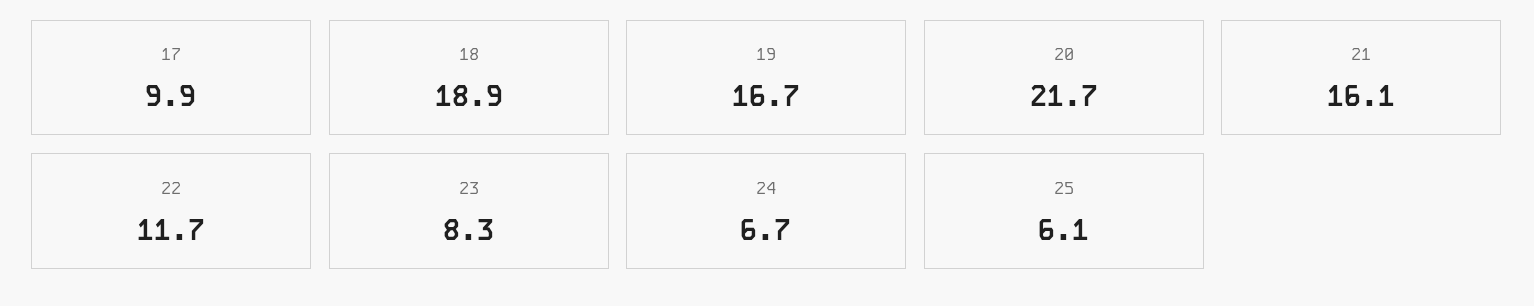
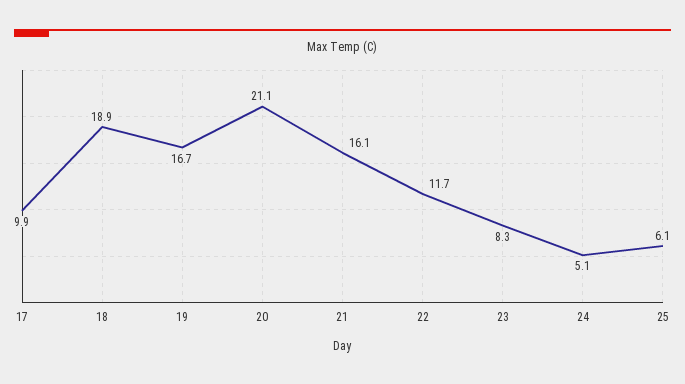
  {
    "17": 9.9,
    "18": 18.9,
    "19": 16.7,
-   "20": 21.7,
+   "20": 21.1,
    "21": 16.1,
    "22": 11.7,
    "23": 8.3,
-   "24": 6.7,
+   "24": 5.1,
    "25": 6.1
  }

